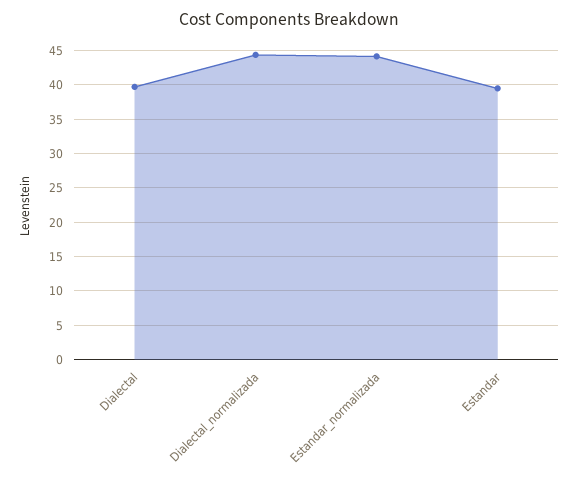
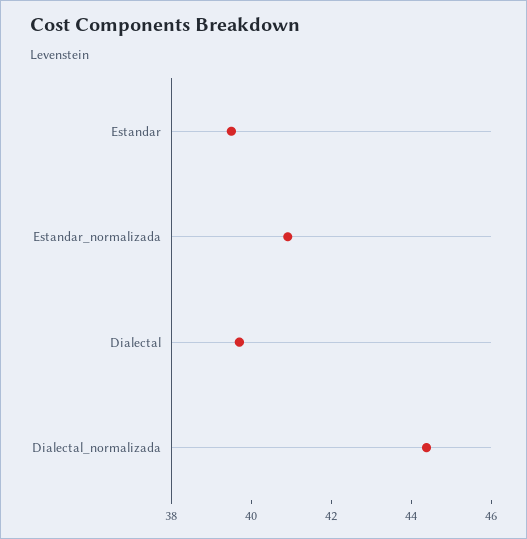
  {
    "Dialectal": 39.5,
    "Dialectal_normalizada": 44.5,
-   "Estandar_normalizada": 44,
+   "Estandar_normalizada": 41,
    "Estandar": 39.5
  }

